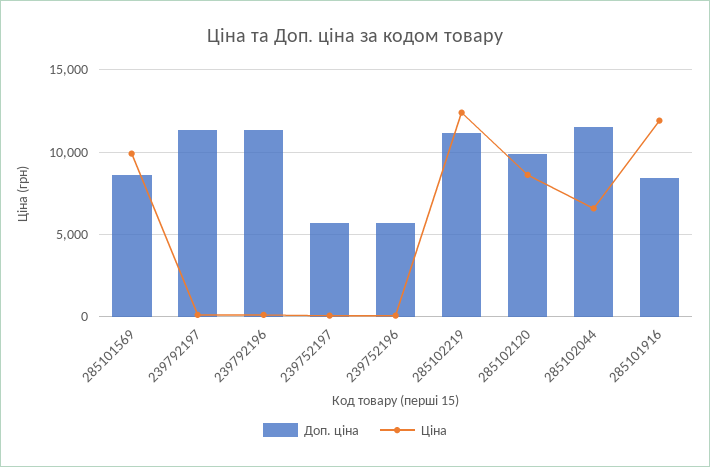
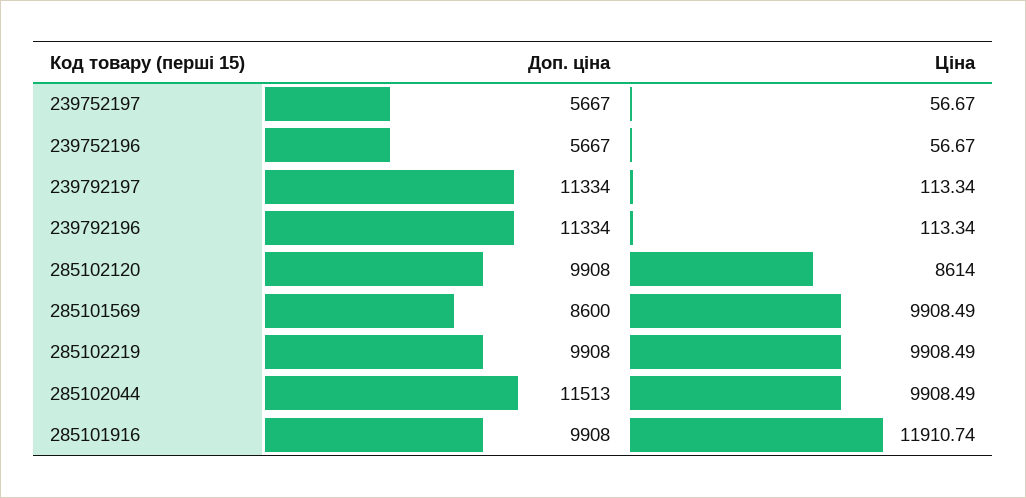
  {
    "Доп. ціна": {
      "285101569": 8600,
      "239792197": 11334,
      "239792196": 11334,
      "239752197": 5667,
      "239752196": 5667,
-     "285102219": 11000,
+     "285102219": 9908,
      "285102120": 9908,
      "285102044": 11513,
-     "285101916": 8500
+     "285101916": 9908
    },
    "Ціна": {
      "285101569": 9908.49,
      "239792197": 113.34,
      "239792196": 113.34,
      "239752197": 56.67,
      "239752196": 56.67,
-     "285102219": 12500,
+     "285102219": 9908.49,
      "285102120": 8614,
-     "285102044": 6500,
+     "285102044": 9908.49,
      "285101916": 11910.74
    }
  }

